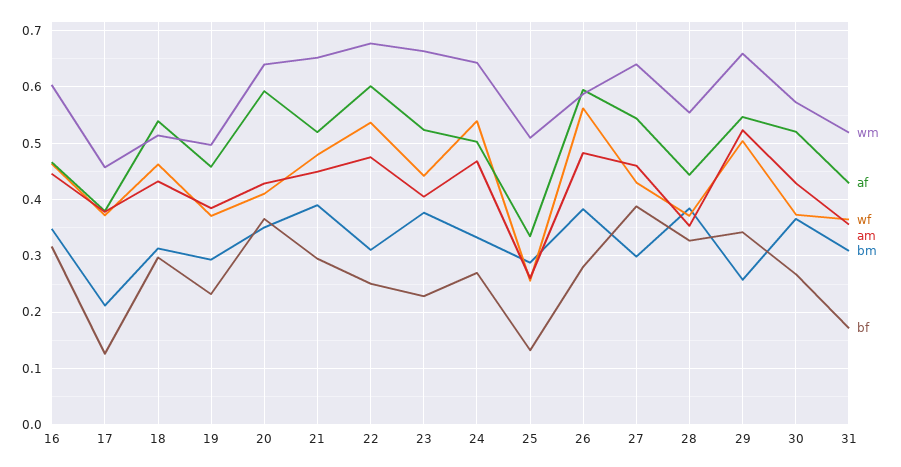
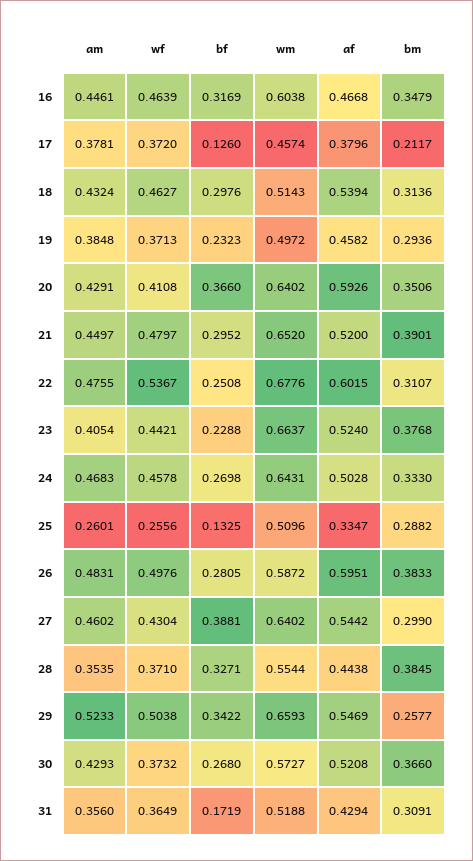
  {
    "wm": {
      "16": 0.6038,
      "17": 0.4574,
      "18": 0.5143,
      "19": 0.4972,
      "20": 0.6402,
      "21": 0.652,
      "22": 0.6776,
      "23": 0.6637,
      "24": 0.6431,
      "25": 0.5096,
      "26": 0.5872,
      "27": 0.6402,
      "28": 0.5544,
      "29": 0.6593,
      "30": 0.5727,
      "31": 0.5188
    },
    "af": {
      "16": 0.4668,
      "17": 0.3796,
      "18": 0.5394,
      "19": 0.4582,
      "20": 0.5926,
      "21": 0.52,
      "22": 0.6015,
      "23": 0.524,
      "24": 0.5028,
      "25": 0.3347,
      "26": 0.5951,
      "27": 0.5442,
      "28": 0.4438,
      "29": 0.5469,
      "30": 0.5208,
      "31": 0.4294
    },
    "wf": {
      "16": 0.4639,
      "17": 0.372,
      "18": 0.4627,
      "19": 0.3713,
      "20": 0.4108,
      "21": 0.4797,
      "22": 0.5367,
      "23": 0.4421,
-     "24": 0.54,
+     "24": 0.4578,
      "25": 0.2556,
-     "26": 0.56,
+     "26": 0.4976,
      "27": 0.4304,
      "28": 0.371,
      "29": 0.5038,
      "30": 0.3732,
      "31": 0.3649
    },
    "am": {
      "16": 0.4461,
      "17": 0.3781,
      "18": 0.4324,
      "19": 0.3848,
      "20": 0.4291,
      "21": 0.4497,
      "22": 0.4755,
      "23": 0.4054,
      "24": 0.4683,
      "25": 0.2601,
      "26": 0.4831,
      "27": 0.4602,
      "28": 0.3535,
      "29": 0.5233,
      "30": 0.4293,
      "31": 0.356
    },
    "bm": {
      "16": 0.3479,
      "17": 0.2117,
      "18": 0.3136,
      "19": 0.2936,
      "20": 0.3506,
      "21": 0.3901,
      "22": 0.3107,
      "23": 0.3768,
      "24": 0.333,
      "25": 0.2882,
      "26": 0.3833,
      "27": 0.299,
      "28": 0.3845,
      "29": 0.2577,
      "30": 0.366,
      "31": 0.3091
    },
    "bf": {
      "16": 0.3169,
      "17": 0.126,
      "18": 0.2976,
      "19": 0.2323,
      "20": 0.366,
      "21": 0.2952,
      "22": 0.2508,
      "23": 0.2288,
      "24": 0.2698,
      "25": 0.1325,
      "26": 0.2805,
      "27": 0.3881,
      "28": 0.3271,
      "29": 0.3422,
      "30": 0.268,
      "31": 0.1719
    }
  }

